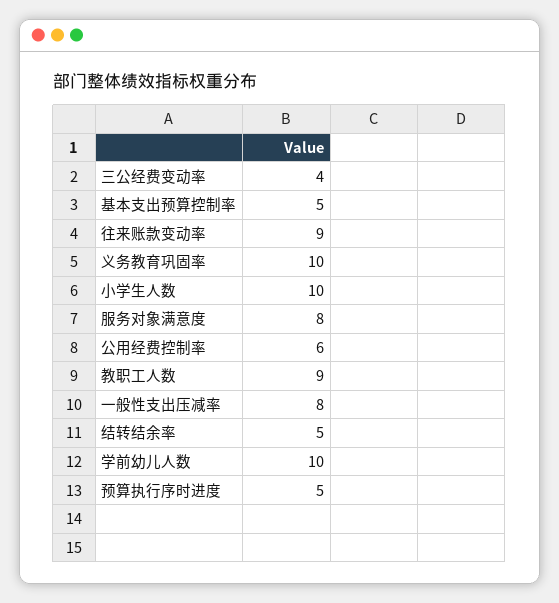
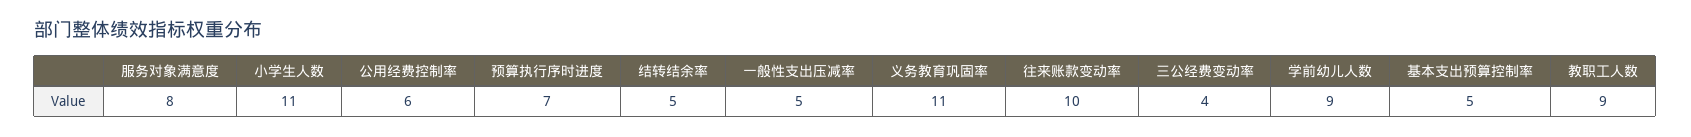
  {
    "三公经费变动率": 4,
    "基本支出预算控制率": 5,
-   "往来账款变动率": 9,
+   "往来账款变动率": 10,
-   "义务教育巩固率": 10,
+   "义务教育巩固率": 11,
-   "小学生人数": 10,
+   "小学生人数": 11,
    "服务对象满意度": 8,
    "公用经费控制率": 6,
    "教职工人数": 9,
-   "一般性支出压减率": 8,
+   "一般性支出压减率": 5,
    "结转结余率": 5,
-   "学前幼儿人数": 10,
+   "学前幼儿人数": 9,
-   "预算执行序时进度": 5
+   "预算执行序时进度": 7
  }

